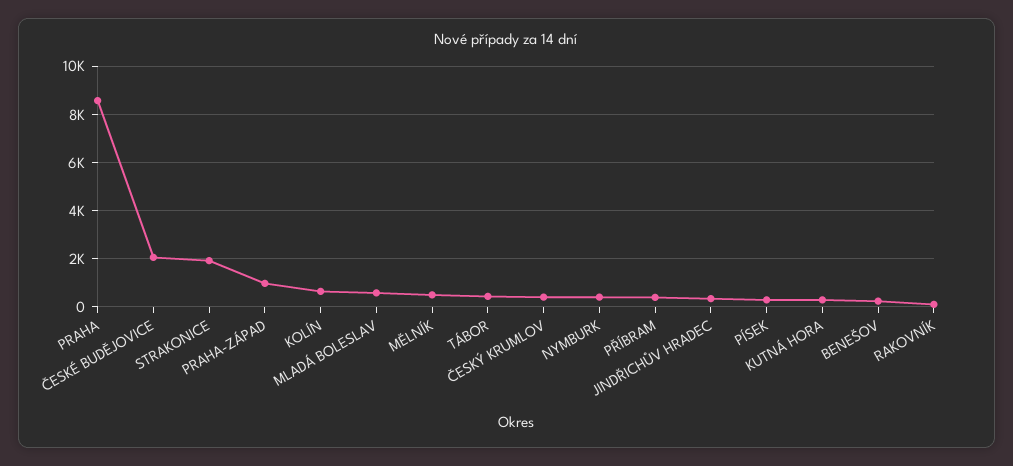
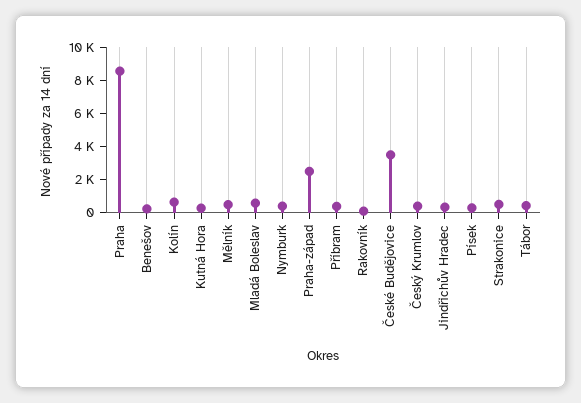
  {
    "PRAHA": 8500,
-   "ČESKÉ BUDĚJOVICE": 2000,
+   "ČESKÉ BUDĚJOVICE": 3500,
-   "STRAKONICE": 2000,
+   "STRAKONICE": 500,
-   "PRAHA-ZÁPAD": 1000,
+   "PRAHA-ZÁPAD": 2500,
    "KOLÍN": 750,
    "MLADÁ BOLESLAV": 500,
    "MĚLNÍK": 500,
    "TÁBOR": 500,
    "ČESKÝ KRUMLOV": 500,
    "NYMBURK": 500,
    "PŘÍBRAM": 500,
    "JINDŘICHŮV HRADEC": 250,
    "PÍSEK": 250,
    "KUTNÁ HORA": 250,
    "BENEŠOV": 250,
    "RAKOVNÍK": 0
  }

